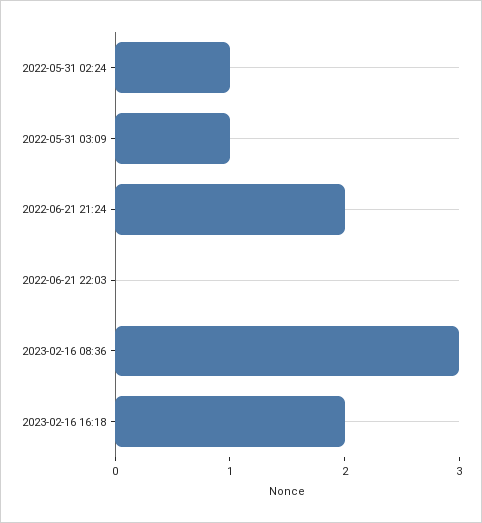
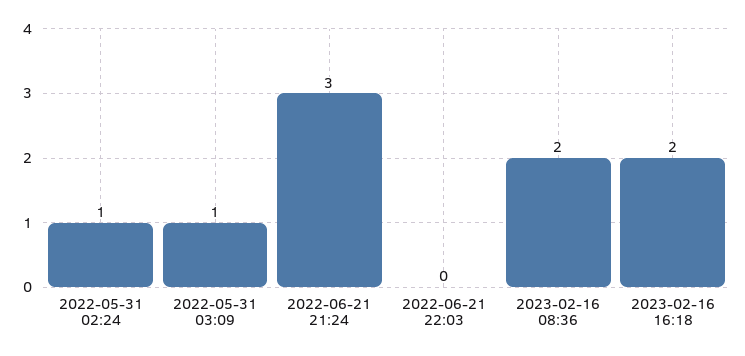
  {
    "2022-05-31 02:24": 1,
    "2022-05-31 03:09": 1,
-   "2022-06-21 21:24": 2,
+   "2022-06-21 21:24": 3,
    "2022-06-21 22:03": 0,
-   "2023-02-16 08:36": 3,
+   "2023-02-16 08:36": 2,
    "2023-02-16 16:18": 2
  }

